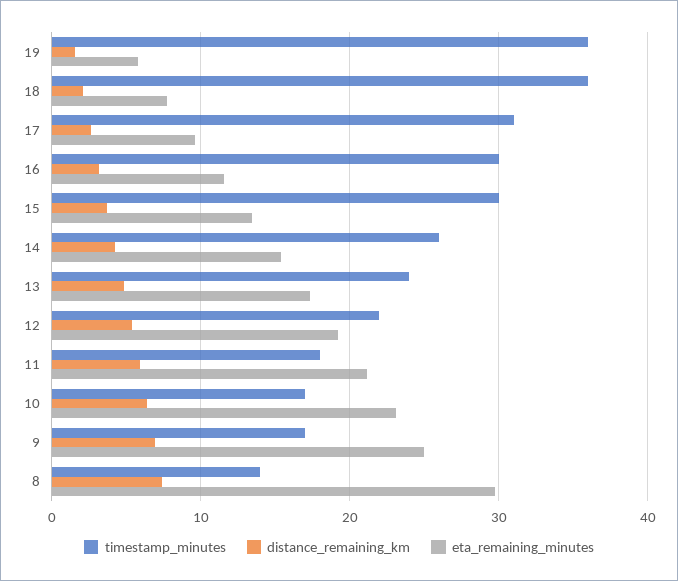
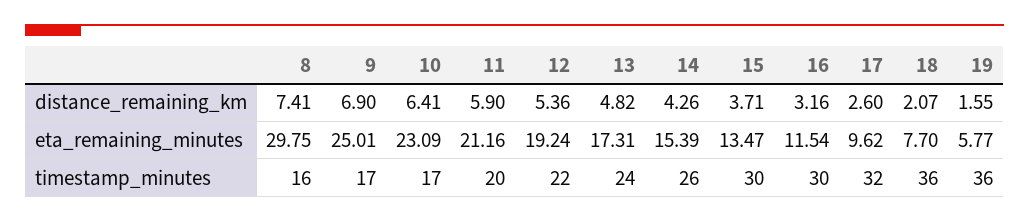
  {
    "timestamp_minutes": {
      "19": 36,
      "18": 36,
-     "17": 31,
+     "17": 32,
      "16": 30,
      "15": 30,
      "14": 26,
      "13": 24,
      "12": 22,
-     "11": 18,
+     "11": 20,
      "10": 17,
      "9": 17,
-     "8": 14
+     "8": 16
    },
    "distance_remaining_km": {
      "19": 1.55,
      "18": 2.07,
      "17": 2.6,
      "16": 3.16,
      "15": 3.71,
      "14": 4.26,
      "13": 4.82,
      "12": 5.36,
      "11": 5.9,
      "10": 6.41,
      "9": 6.9,
      "8": 7.41
    },
    "eta_remaining_minutes": {
      "19": 5.77,
      "18": 7.7,
      "17": 9.62,
      "16": 11.54,
      "15": 13.47,
      "14": 15.39,
      "13": 17.31,
      "12": 19.24,
      "11": 21.16,
      "10": 23.09,
      "9": 25.01,
      "8": 29.75
    }
  }

